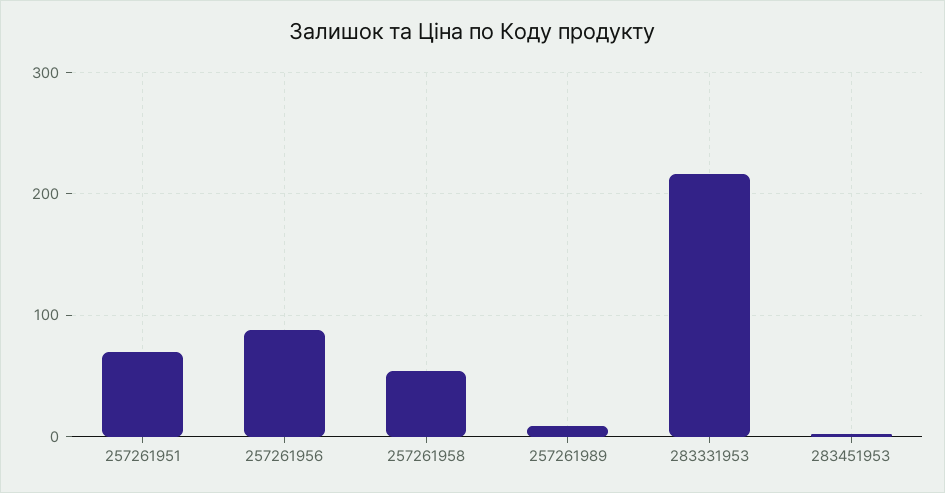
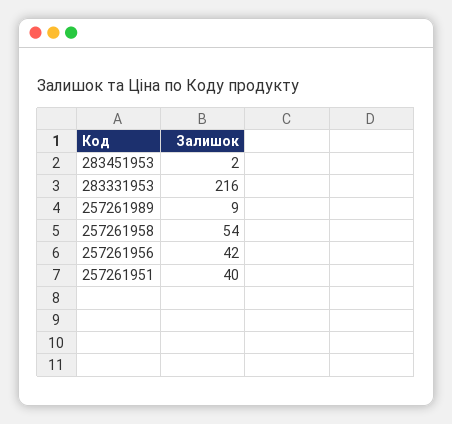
  {
-   "257261951": 70,
+   "257261951": 40,
-   "257261956": 90,
+   "257261956": 42,
    "257261958": 54,
    "257261989": 9,
    "283331953": 216,
    "283451953": 2
  }

